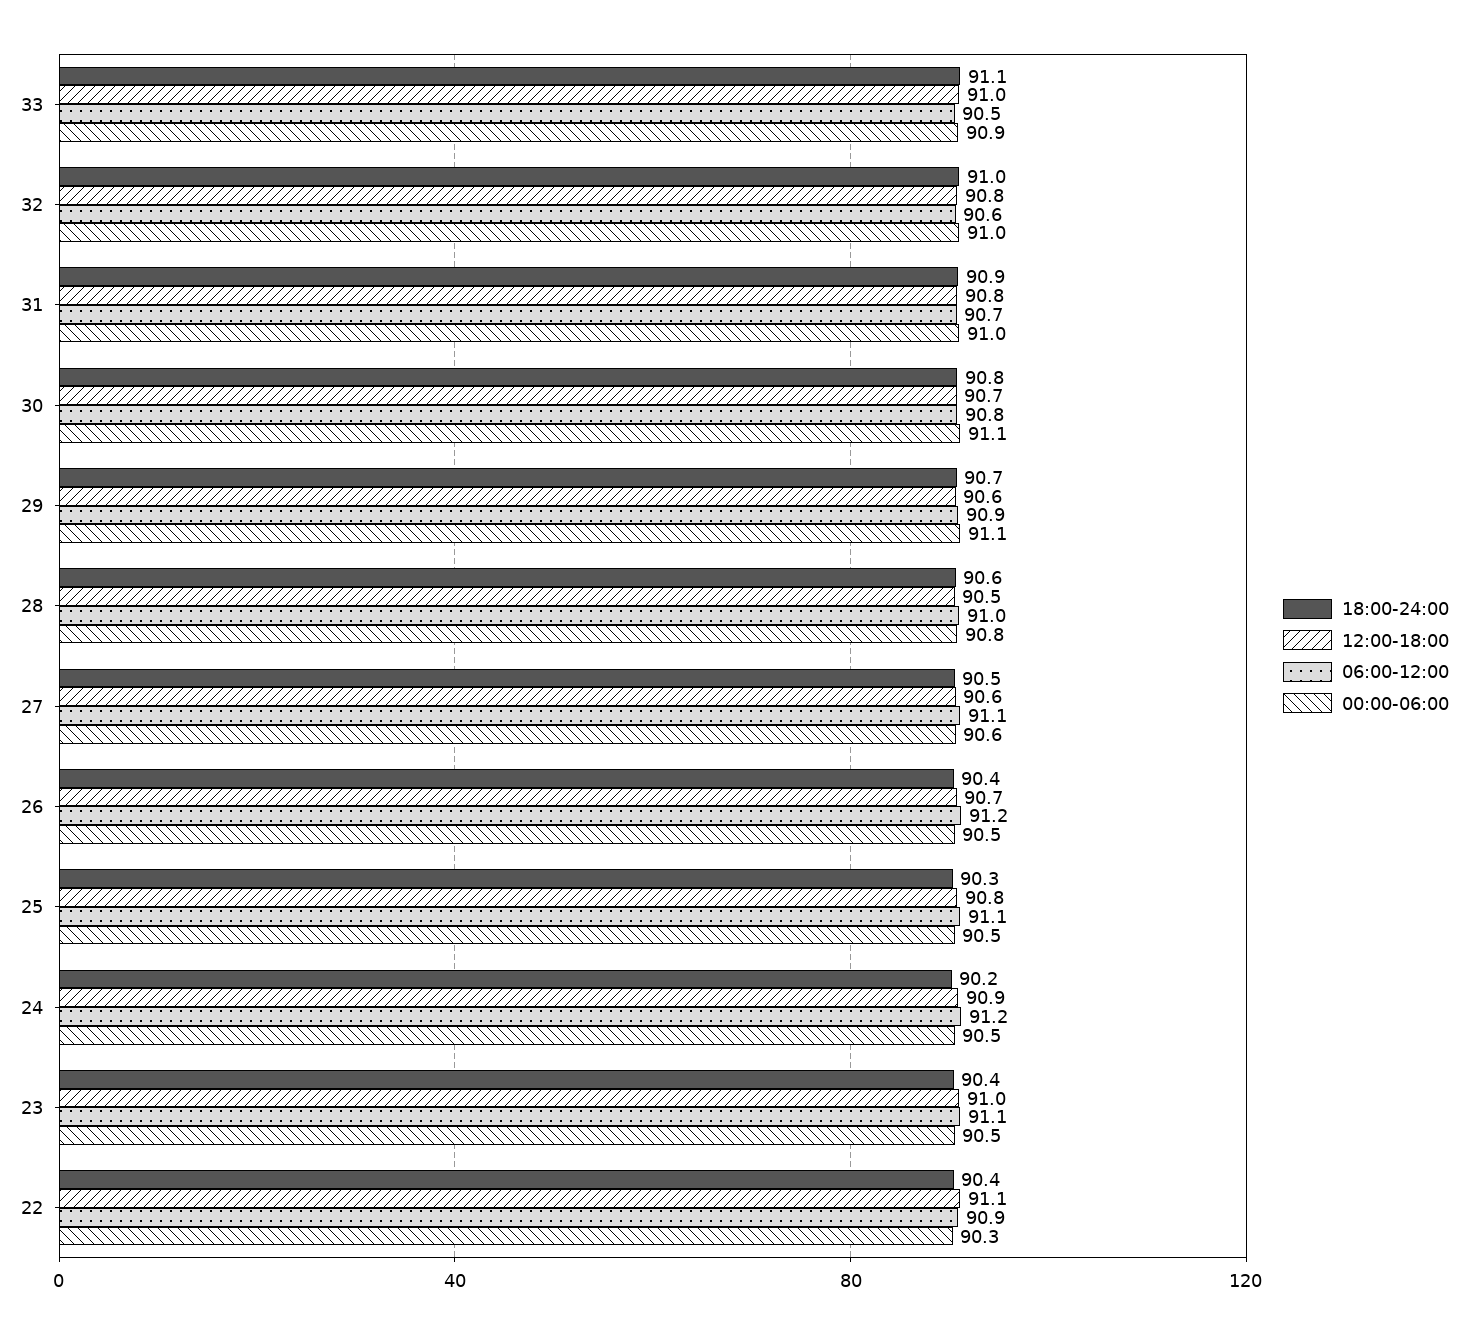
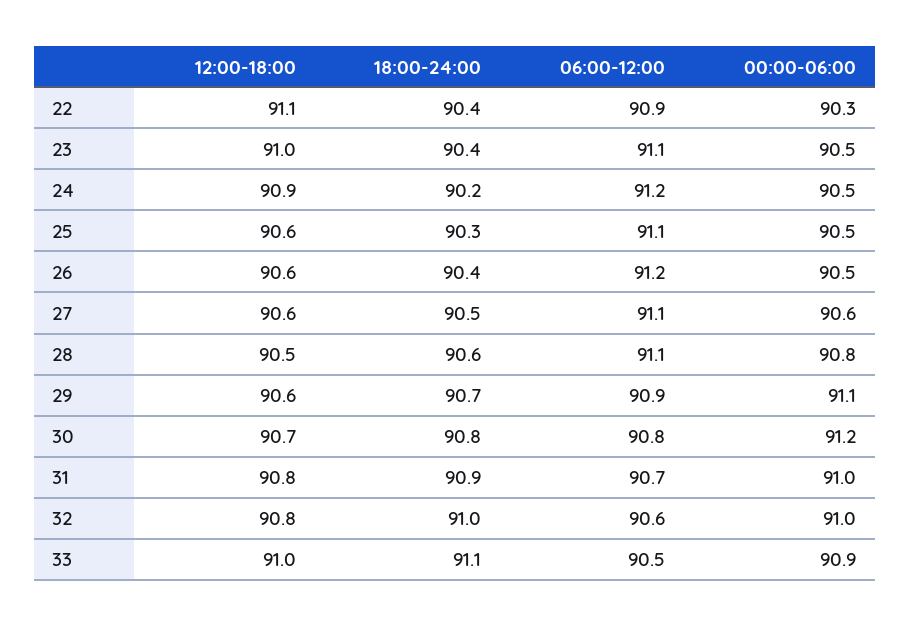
  {
    "18:00-24:00": {
      "33": 91.1,
      "32": 91,
      "31": 90.9,
      "30": 90.8,
      "29": 90.7,
      "28": 90.6,
      "27": 90.5,
      "26": 90.4,
      "25": 90.3,
      "24": 90.2,
      "23": 90.4,
      "22": 90.4
    },
    "12:00-18:00": {
      "33": 91,
      "32": 90.8,
      "31": 90.8,
      "30": 90.7,
      "29": 90.6,
      "28": 90.5,
      "27": 90.6,
-     "26": 90.7,
+     "26": 90.6,
-     "25": 90.8,
+     "25": 90.6,
      "24": 90.9,
      "23": 91,
      "22": 91.1
    },
    "06:00-12:00": {
      "33": 90.5,
      "32": 90.6,
      "31": 90.7,
      "30": 90.8,
      "29": 90.9,
-     "28": 91,
+     "28": 91.1,
      "27": 91.1,
      "26": 91.2,
      "25": 91.1,
      "24": 91.2,
      "23": 91.1,
      "22": 90.9
    },
    "00:00-06:00": {
      "33": 90.9,
      "32": 91,
      "31": 91,
-     "30": 91.1,
+     "30": 91.2,
      "29": 91.1,
      "28": 90.8,
      "27": 90.6,
      "26": 90.5,
      "25": 90.5,
      "24": 90.5,
      "23": 90.5,
      "22": 90.3
    }
  }

